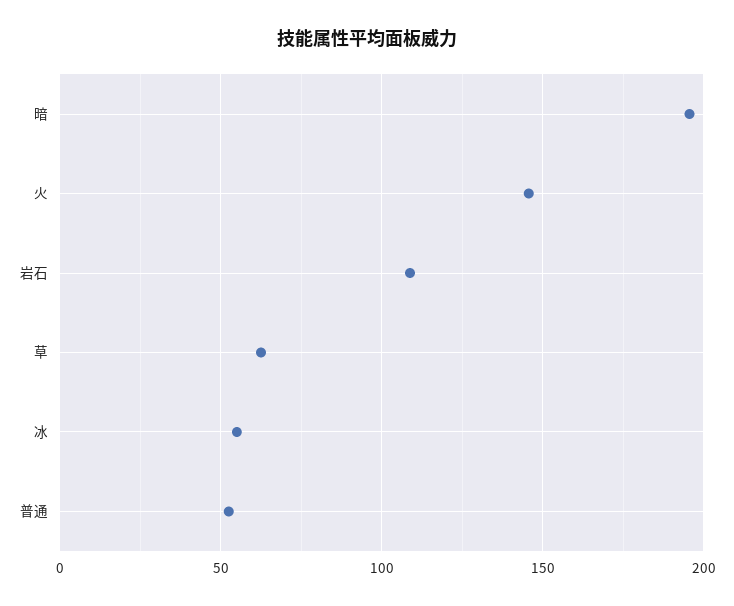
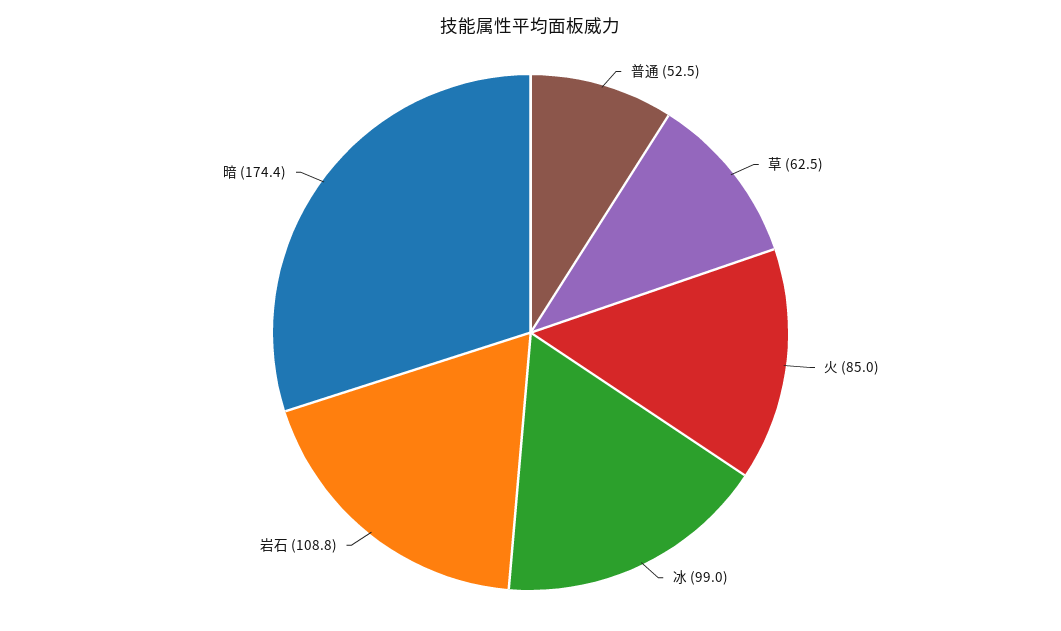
  {
-   "暗": 195,
+   "暗": 174.4,
-   "火": 145,
+   "火": 85,
    "岩石": 108.8,
    "草": 62.5,
-   "冰": 55,
+   "冰": 99,
    "普通": 52.5
  }

